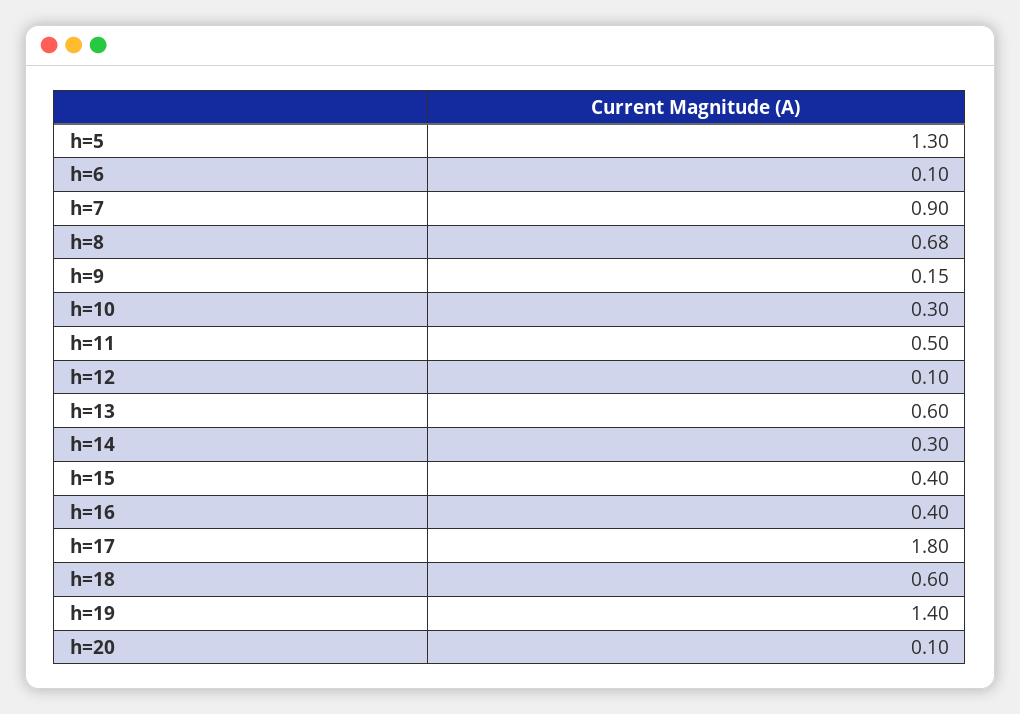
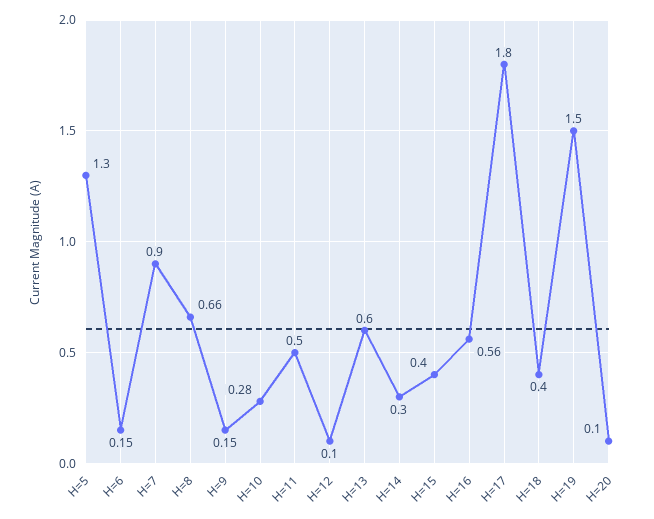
  {
    "h=5": 1.3,
-   "h=6": 0.1,
+   "h=6": 0.15,
    "h=7": 0.9,
-   "h=8": 0.68,
+   "h=8": 0.66,
    "h=9": 0.15,
-   "h=10": 0.3,
+   "h=10": 0.28,
    "h=11": 0.5,
    "h=12": 0.1,
    "h=13": 0.6,
    "h=14": 0.3,
    "h=15": 0.4,
-   "h=16": 0.4,
+   "h=16": 0.56,
    "h=17": 1.8,
-   "h=18": 0.6,
+   "h=18": 0.4,
-   "h=19": 1.4,
+   "h=19": 1.5,
    "h=20": 0.1
  }

